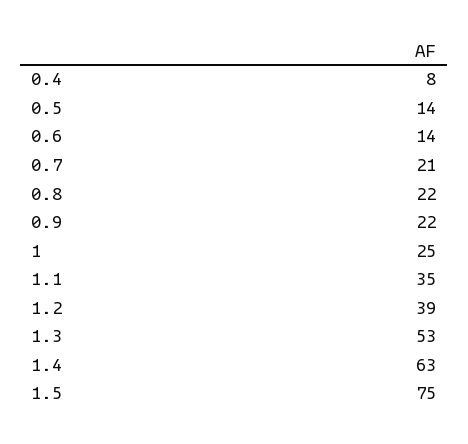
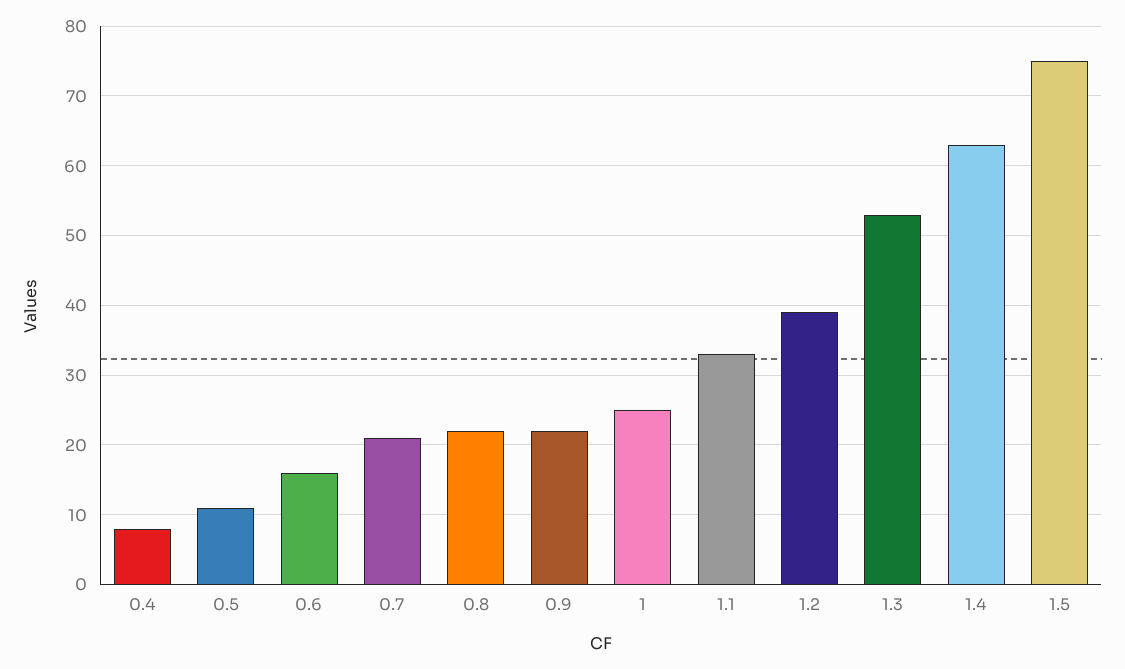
  {
    "0.4": 8,
-   "0.5": 14,
+   "0.5": 11,
-   "0.6": 14,
+   "0.6": 16,
    "0.7": 21,
    "0.8": 22,
    "0.9": 22,
    "1": 25,
-   "1.1": 35,
+   "1.1": 33,
    "1.2": 39,
    "1.3": 53,
    "1.4": 63,
    "1.5": 75
  }

